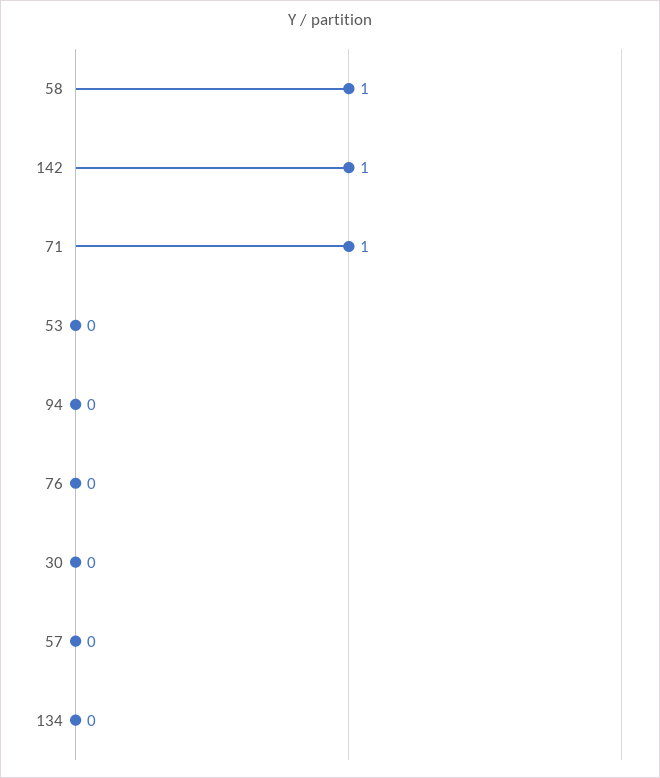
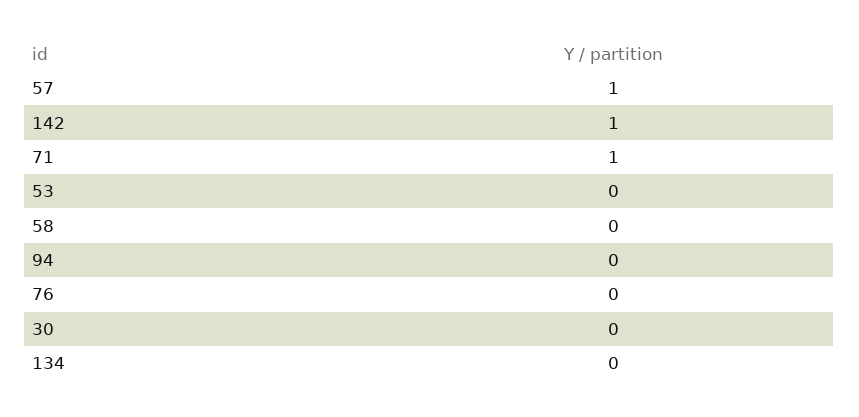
  {
-   "58": 1,
+   "58": 0,
    "142": 1,
    "71": 1,
    "53": 0,
    "94": 0,
    "76": 0,
    "30": 0,
-   "57": 0,
+   "57": 1,
    "134": 0
  }

